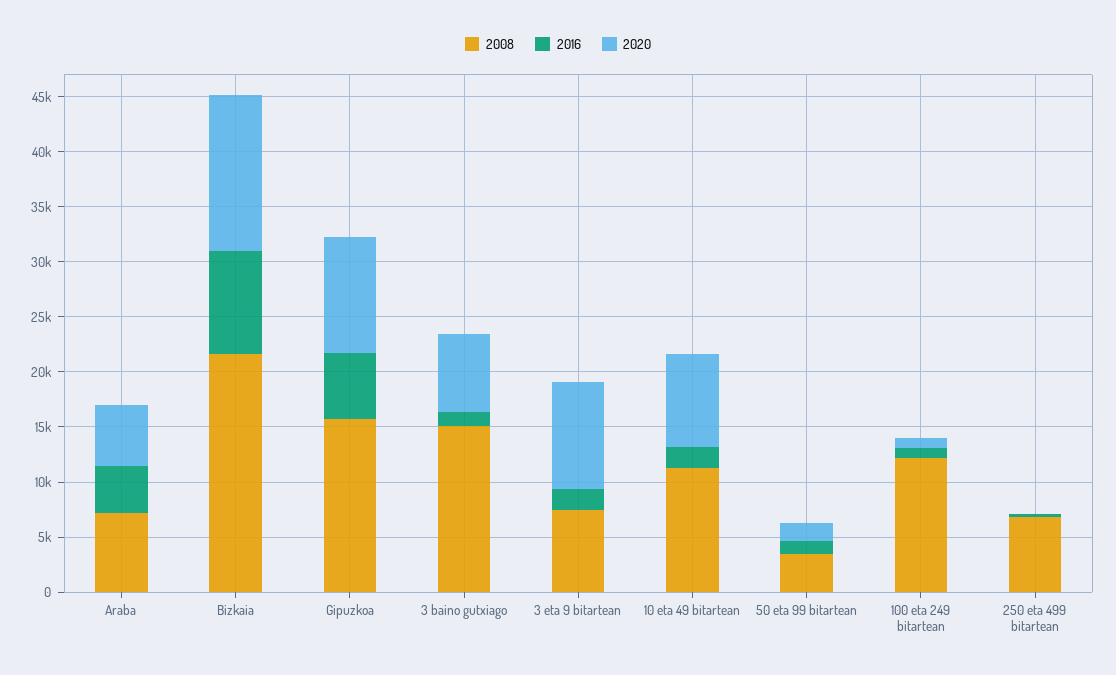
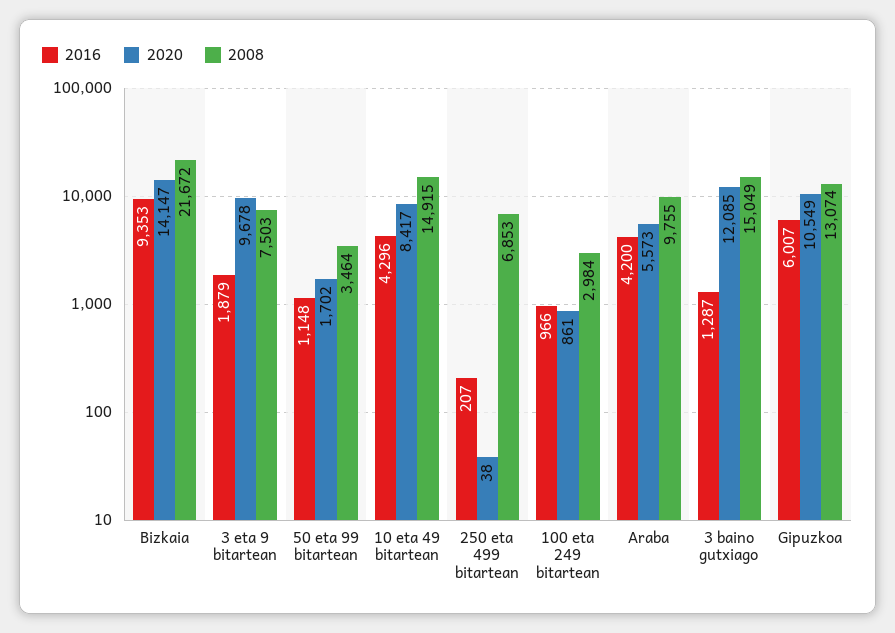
  {
    "2008": {
-     "Araba": 7000,
+     "Araba": 9755,
      "Bizkaia": 21672,
-     "Gipuzkoa": 16000,
+     "Gipuzkoa": 13074,
      "3 baino gutxiago": 15049,
      "3 eta 9 bitartean": 7503,
-     "10 eta 49 bitartean": 11000,
+     "10 eta 49 bitartean": 14915,
      "50 eta 99 bitartean": 3464,
-     "100 eta 249 bitartean": 12000,
+     "100 eta 249 bitartean": 2984,
      "250 eta 499 bitartean": 6853
    },
    "2016": {
      "Araba": 4200,
      "Bizkaia": 9353,
      "Gipuzkoa": 6007,
      "3 baino gutxiago": 1287,
      "3 eta 9 bitartean": 1879,
-     "10 eta 49 bitartean": 2000,
+     "10 eta 49 bitartean": 4296,
      "50 eta 99 bitartean": 1148,
      "100 eta 249 bitartean": 966,
      "250 eta 499 bitartean": 207
    },
    "2020": {
      "Araba": 5573,
      "Bizkaia": 14147,
      "Gipuzkoa": 10549,
-     "3 baino gutxiago": 7000,
+     "3 baino gutxiago": 12085,
      "3 eta 9 bitartean": 9678,
      "10 eta 49 bitartean": 8417,
      "50 eta 99 bitartean": 1702,
      "100 eta 249 bitartean": 861,
      "250 eta 499 bitartean": 38
    }
  }

